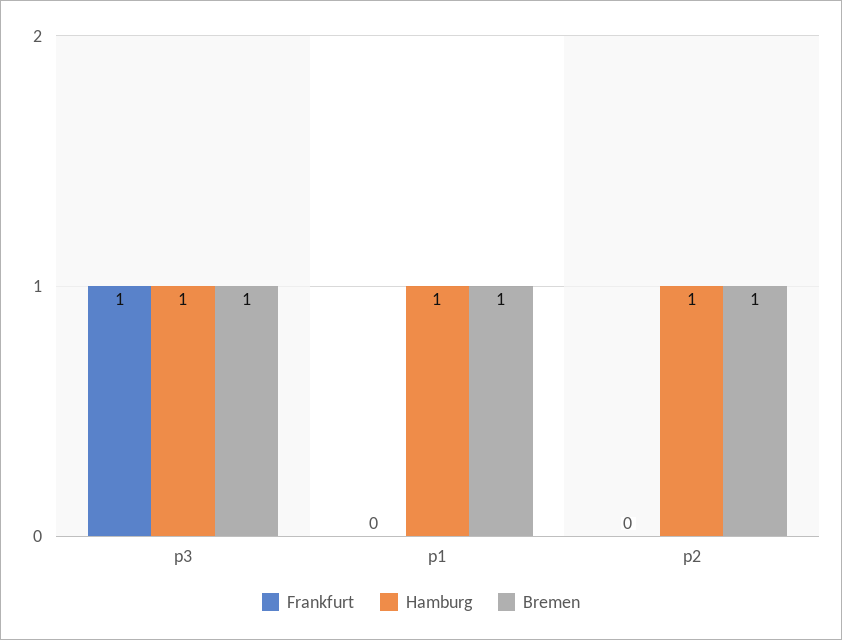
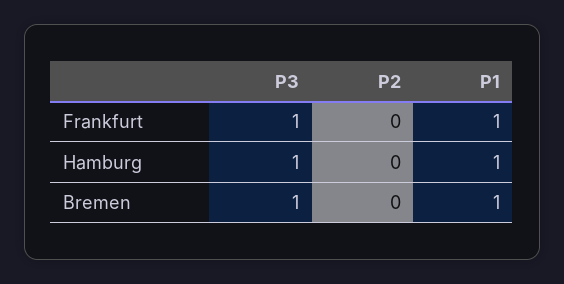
  {
    "Frankfurt": {
      "p3": 1,
-     "p1": 0,
+     "p1": 1,
      "p2": 0
    },
    "Hamburg": {
      "p3": 1,
      "p1": 1,
-     "p2": 1
+     "p2": 0
    },
    "Bremen": {
      "p3": 1,
      "p1": 1,
-     "p2": 1
+     "p2": 0
    }
  }

